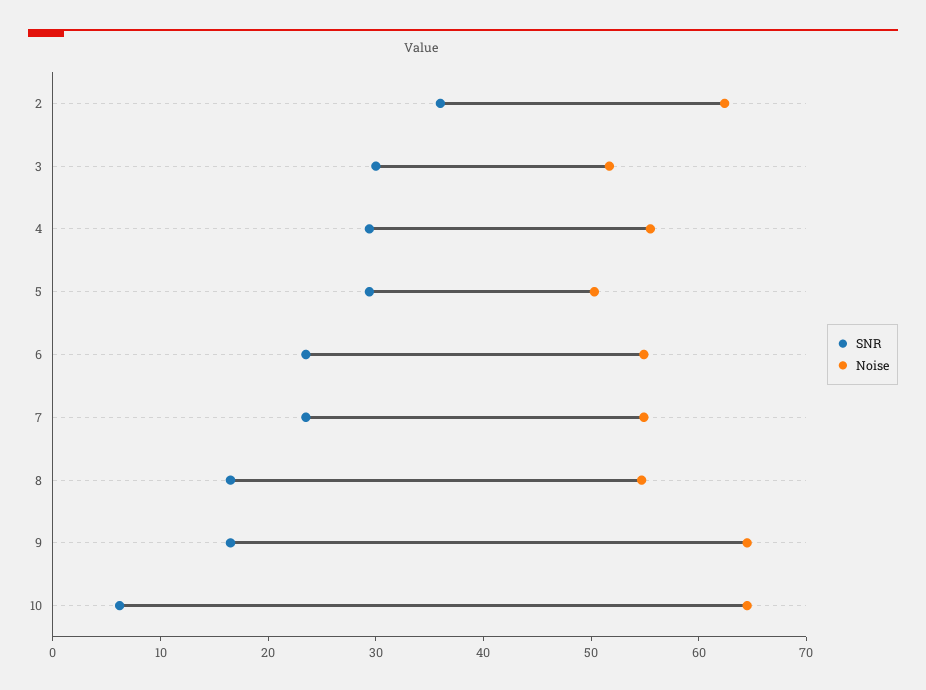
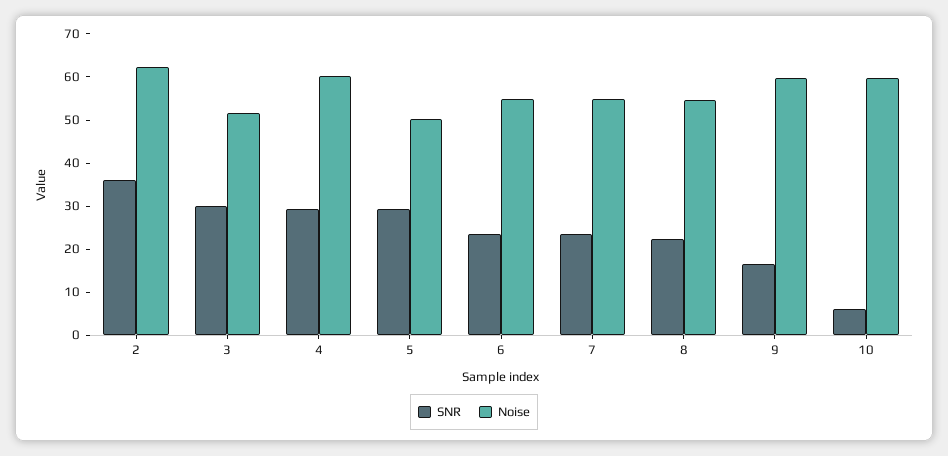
  {
    "SNR": {
      "2": 36,
      "3": 30,
      "4": 30,
      "5": 30,
      "6": 24,
      "7": 24,
-     "8": 16,
+     "8": 22,
      "9": 16,
      "10": 6
    },
    "Noise": {
      "2": 62,
      "3": 52,
-     "4": 56,
+     "4": 60,
      "5": 50,
      "6": 54,
      "7": 54,
      "8": 54,
-     "9": 64,
+     "9": 60,
-     "10": 64
+     "10": 60
    }
  }

